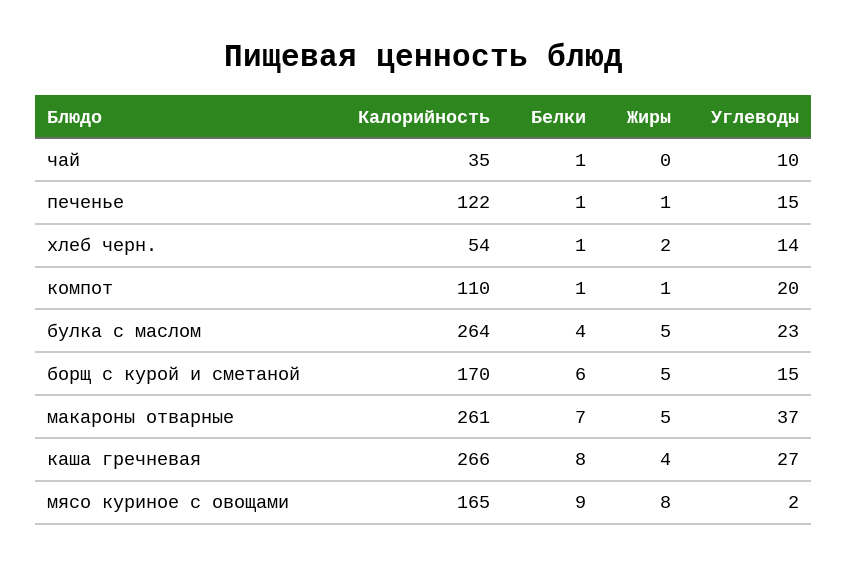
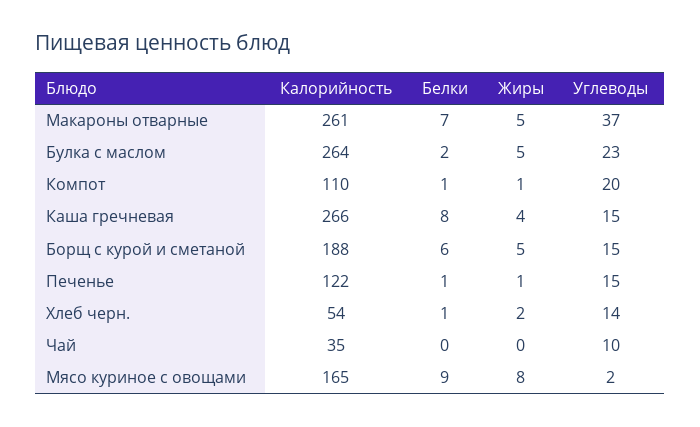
  {
    "Калорийность": {
      "чай": 35,
      "печенье": 122,
      "хлеб черн.": 54,
      "компот": 110,
      "булка с маслом": 264,
-     "борщ с курой и сметаной": 170,
+     "борщ с курой и сметаной": 188,
      "макароны отварные": 261,
      "каша гречневая": 266,
      "мясо куриное с овощами": 165
    },
    "Белки": {
-     "чай": 1,
+     "чай": 0,
      "печенье": 1,
      "хлеб черн.": 1,
      "компот": 1,
-     "булка с маслом": 4,
+     "булка с маслом": 2,
      "борщ с курой и сметаной": 6,
      "макароны отварные": 7,
      "каша гречневая": 8,
      "мясо куриное с овощами": 9
    },
    "Жиры": {
      "чай": 0,
      "печенье": 1,
      "хлеб черн.": 2,
      "компот": 1,
      "булка с маслом": 5,
      "борщ с курой и сметаной": 5,
      "макароны отварные": 5,
      "каша гречневая": 4,
      "мясо куриное с овощами": 8
    },
    "Углеводы": {
      "чай": 10,
      "печенье": 15,
      "хлеб черн.": 14,
      "компот": 20,
      "булка с маслом": 23,
      "борщ с курой и сметаной": 15,
      "макароны отварные": 37,
-     "каша гречневая": 27,
+     "каша гречневая": 15,
      "мясо куриное с овощами": 2
    }
  }

